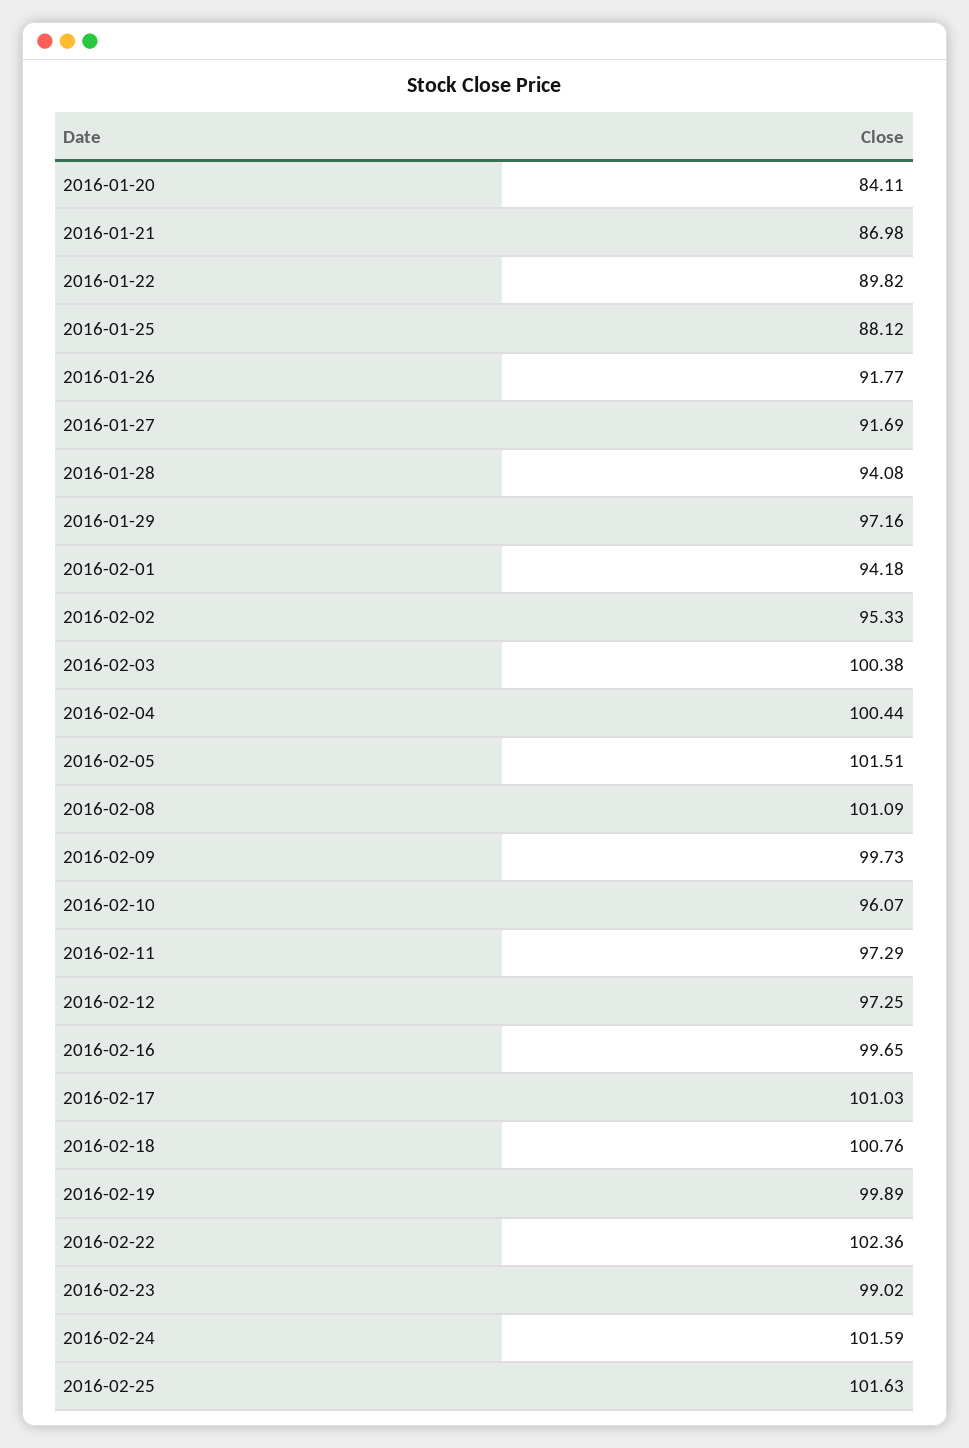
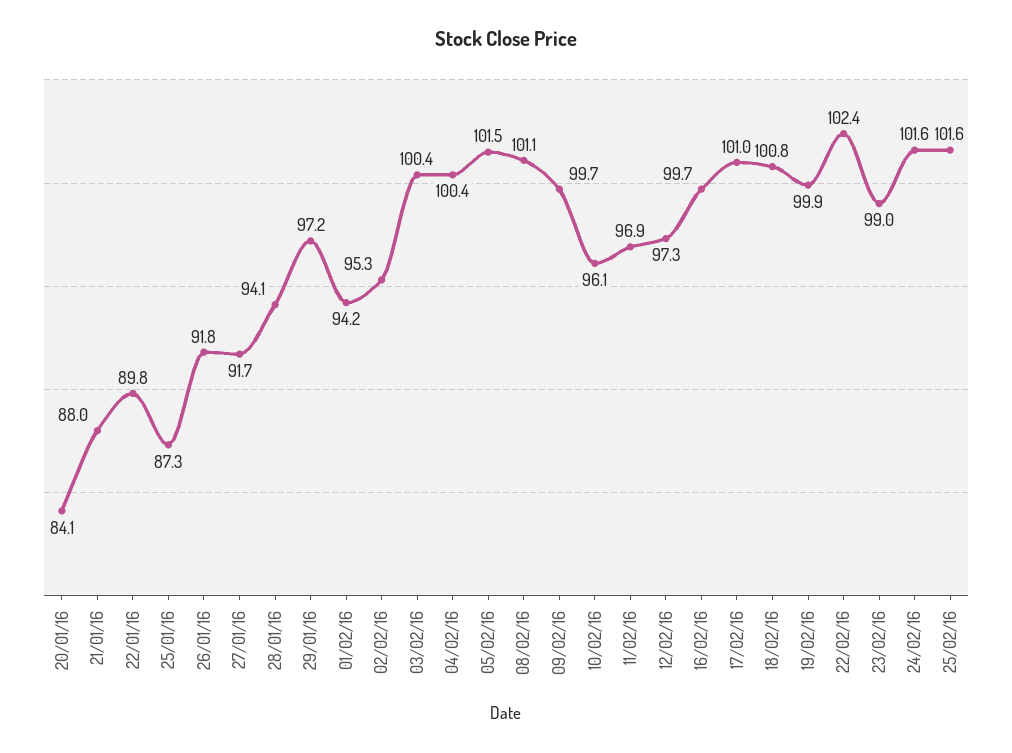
  {
    "2016-01-20": 84.11,
-   "2016-01-21": 86.98,
+   "2016-01-21": 88,
    "2016-01-22": 89.82,
-   "2016-01-25": 88.12,
+   "2016-01-25": 87.3,
    "2016-01-26": 91.77,
    "2016-01-27": 91.69,
    "2016-01-28": 94.08,
    "2016-01-29": 97.16,
    "2016-02-01": 94.18,
    "2016-02-02": 95.33,
    "2016-02-03": 100.38,
    "2016-02-04": 100.44,
    "2016-02-05": 101.51,
    "2016-02-08": 101.09,
    "2016-02-09": 99.73,
    "2016-02-10": 96.07,
-   "2016-02-11": 97.29,
+   "2016-02-11": 96.9,
    "2016-02-12": 97.25,
    "2016-02-16": 99.65,
    "2016-02-17": 101.03,
    "2016-02-18": 100.76,
    "2016-02-19": 99.89,
    "2016-02-22": 102.36,
    "2016-02-23": 99.02,
    "2016-02-24": 101.59,
    "2016-02-25": 101.63
  }

